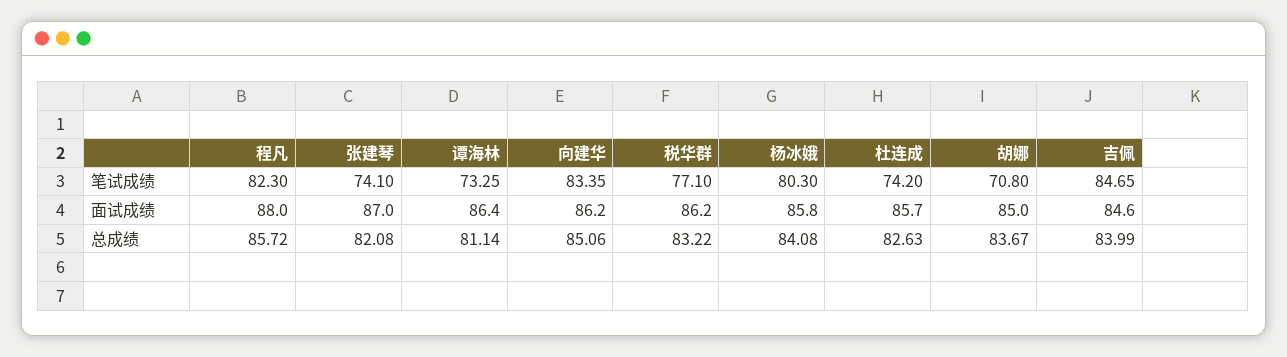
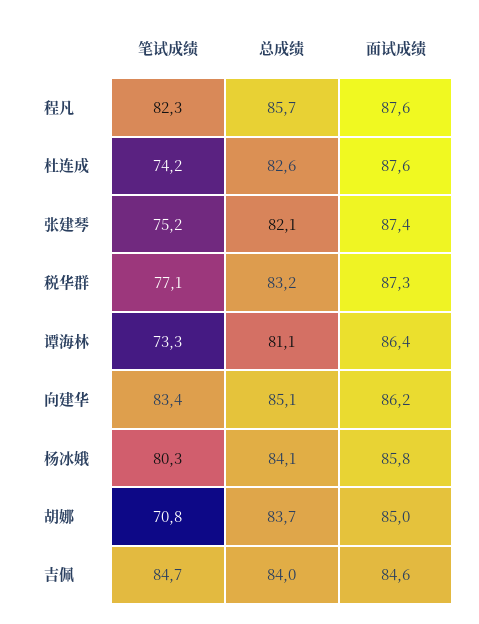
  {
    "程凡": {
      "笔试成绩": 82.3,
-     "面试成绩": 88,
+     "面试成绩": 87.6,
      "总成绩": 85.72
    },
    "张建琴": {
-     "笔试成绩": 74.1,
+     "笔试成绩": 75.2,
-     "面试成绩": 87,
+     "面试成绩": 87.4,
      "总成绩": 82.08
    },
    "谭海林": {
      "笔试成绩": 73.25,
      "面试成绩": 86.4,
      "总成绩": 81.14
    },
    "向建华": {
      "笔试成绩": 83.35,
      "面试成绩": 86.2,
      "总成绩": 85.06
    },
    "税华群": {
      "笔试成绩": 77.1,
-     "面试成绩": 86.2,
+     "面试成绩": 87.3,
      "总成绩": 83.22
    },
    "杨冰娥": {
      "笔试成绩": 80.3,
      "面试成绩": 85.8,
      "总成绩": 84.08
    },
    "杜连成": {
      "笔试成绩": 74.2,
-     "面试成绩": 85.7,
+     "面试成绩": 87.6,
      "总成绩": 82.63
    },
    "胡娜": {
      "笔试成绩": 70.8,
      "面试成绩": 85,
      "总成绩": 83.67
    },
    "吉佩": {
      "笔试成绩": 84.65,
      "面试成绩": 84.6,
      "总成绩": 83.99
    }
  }

